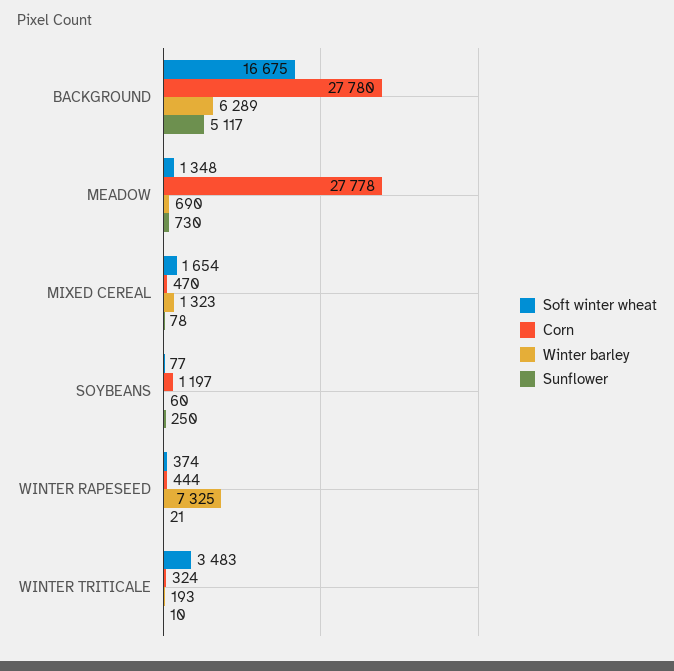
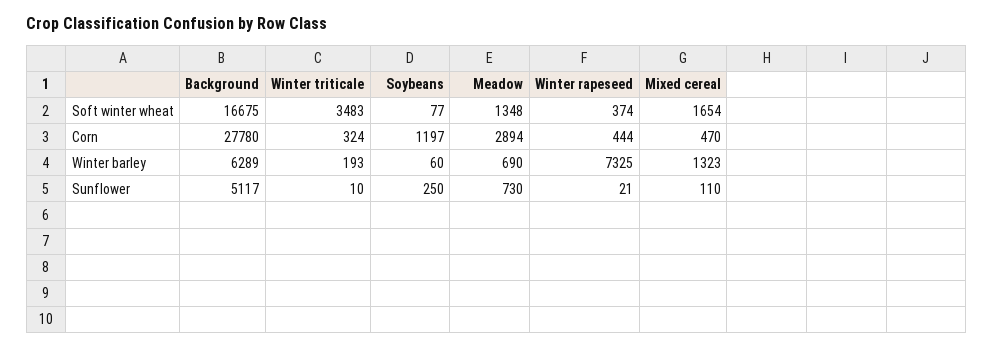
  {
    "Soft winter wheat": {
      "BACKGROUND": 16675,
      "MEADOW": 1348,
      "MIXED CEREAL": 1654,
      "SOYBEANS": 77,
      "WINTER RAPESEED": 374,
      "WINTER TRITICALE": 3483
    },
    "Corn": {
      "BACKGROUND": 27780,
-     "MEADOW": 27778,
+     "MEADOW": 2894,
      "MIXED CEREAL": 470,
      "SOYBEANS": 1197,
      "WINTER RAPESEED": 444,
      "WINTER TRITICALE": 324
    },
    "Winter barley": {
      "BACKGROUND": 6289,
      "MEADOW": 690,
      "MIXED CEREAL": 1323,
      "SOYBEANS": 60,
      "WINTER RAPESEED": 7325,
      "WINTER TRITICALE": 193
    },
    "Sunflower": {
      "BACKGROUND": 5117,
      "MEADOW": 730,
-     "MIXED CEREAL": 78,
+     "MIXED CEREAL": 110,
      "SOYBEANS": 250,
      "WINTER RAPESEED": 21,
      "WINTER TRITICALE": 10
    }
  }

